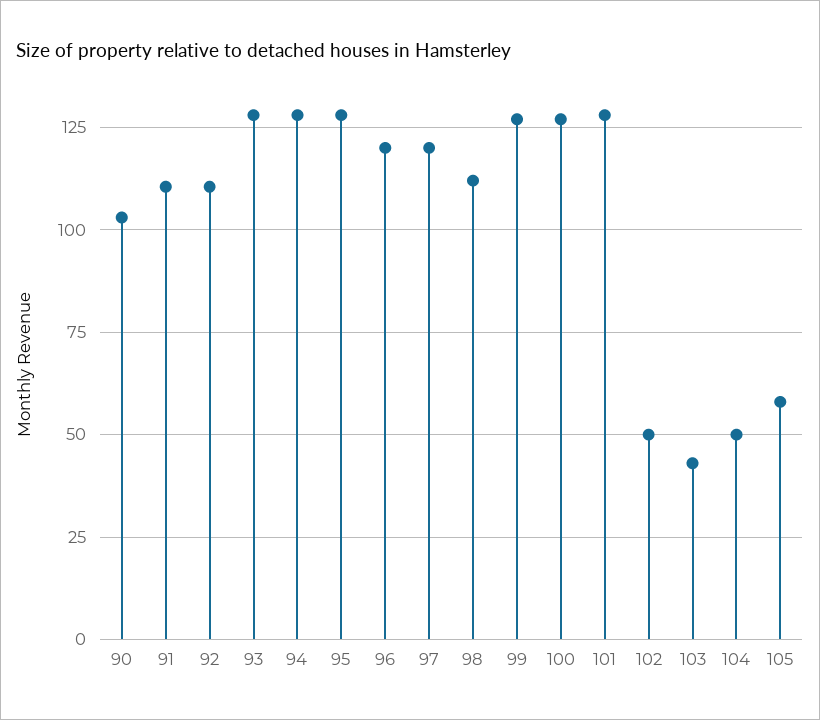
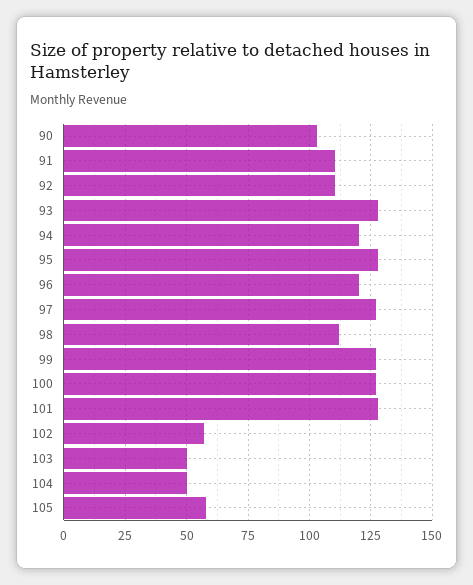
  {
    "90": 102.5,
    "91": 110,
    "92": 110,
    "93": 127.5,
-   "94": 127.5,
+   "94": 120,
    "95": 127.5,
    "96": 120,
-   "97": 120,
+   "97": 127.5,
    "98": 112.5,
    "99": 127.5,
    "100": 127.5,
    "101": 127.5,
-   "102": 50,
+   "102": 57.5,
-   "103": 42.5,
+   "103": 50,
    "104": 50,
    "105": 57.5
  }

